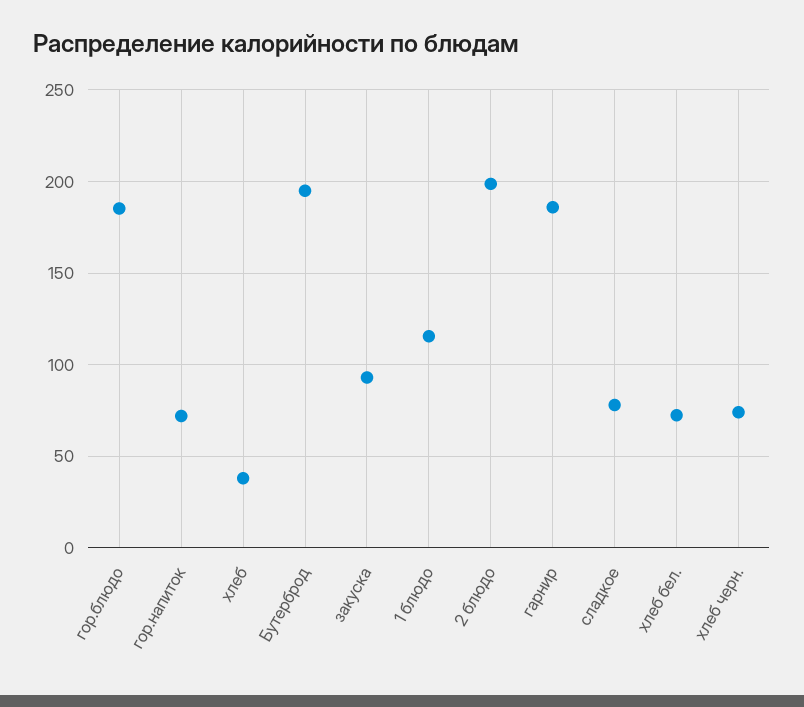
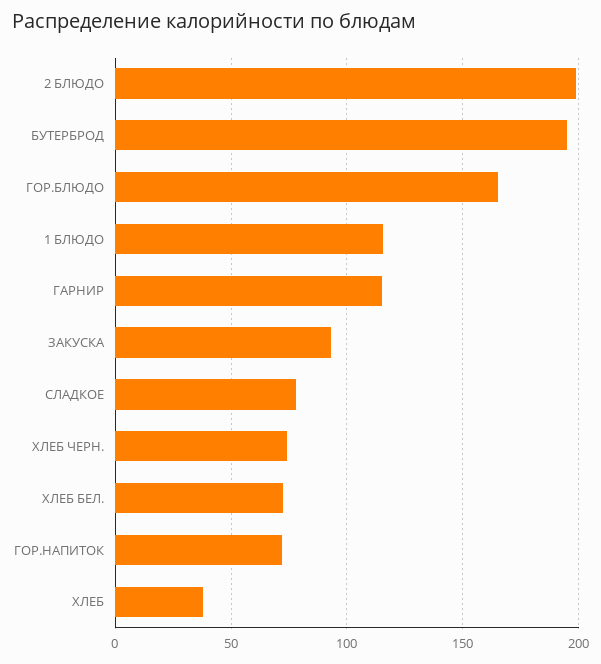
  {
-   "гор.блюдо": 185,
+   "гор.блюдо": 165,
    "гор.напиток": 70,
    "хлеб": 40,
    "Бутерброд": 195,
    "закуска": 95,
    "1 блюдо": 115,
    "2 блюдо": 200,
-   "гарнир": 185,
+   "гарнир": 115,
    "сладкое": 80,
    "хлеб бел.": 70,
    "хлеб черн.": 75
  }

